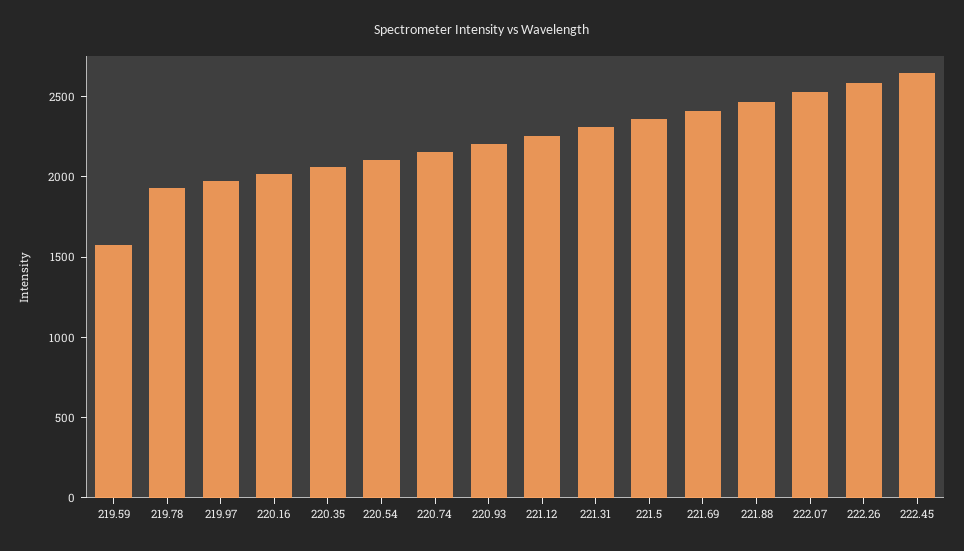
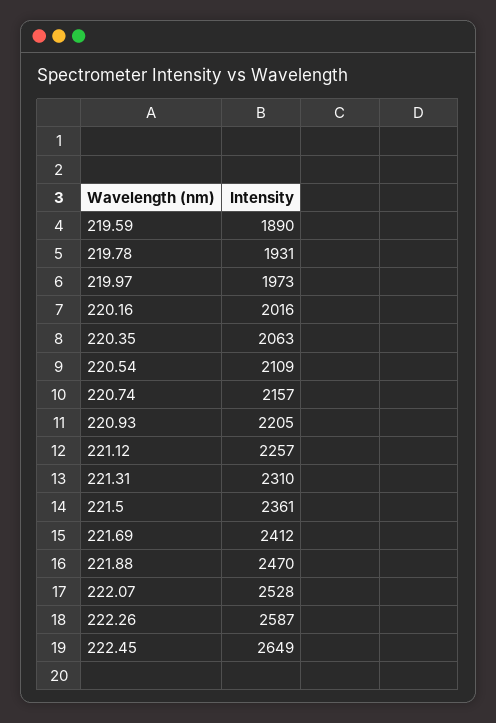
  {
-   "219.59": 1600,
+   "219.59": 1890,
    "219.78": 1931,
    "219.97": 1973,
    "220.16": 2016,
    "220.35": 2063,
    "220.54": 2109,
    "220.74": 2157,
    "220.93": 2205,
    "221.12": 2257,
    "221.31": 2310,
    "221.5": 2361,
    "221.69": 2412,
    "221.88": 2470,
    "222.07": 2528,
    "222.26": 2587,
    "222.45": 2649
  }

